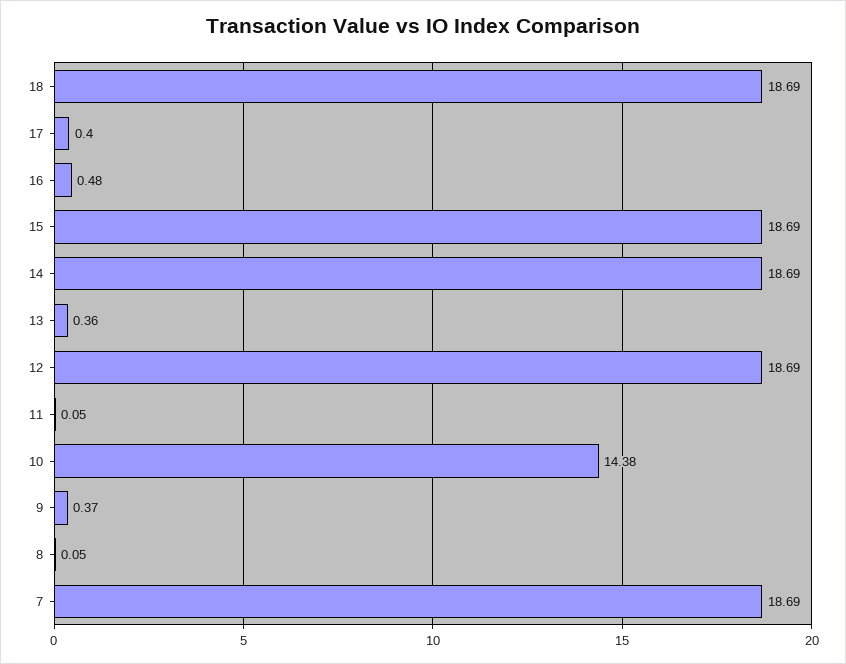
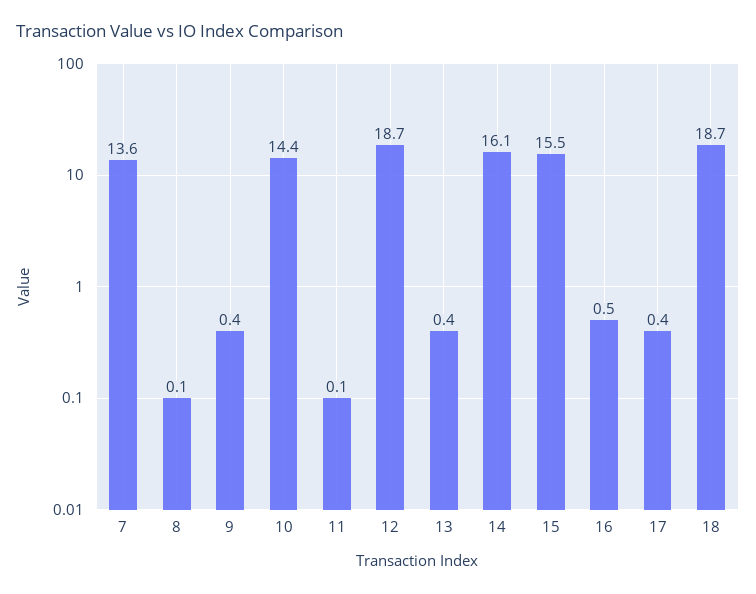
  {
    "18": 18.69,
    "17": 0.4,
    "16": 0.48,
-   "15": 18.69,
+   "15": 15.5,
-   "14": 18.69,
+   "14": 16.1,
    "13": 0.36,
    "12": 18.69,
    "11": 0.05,
    "10": 14.38,
    "9": 0.37,
    "8": 0.05,
-   "7": 18.69
+   "7": 13.6
  }

